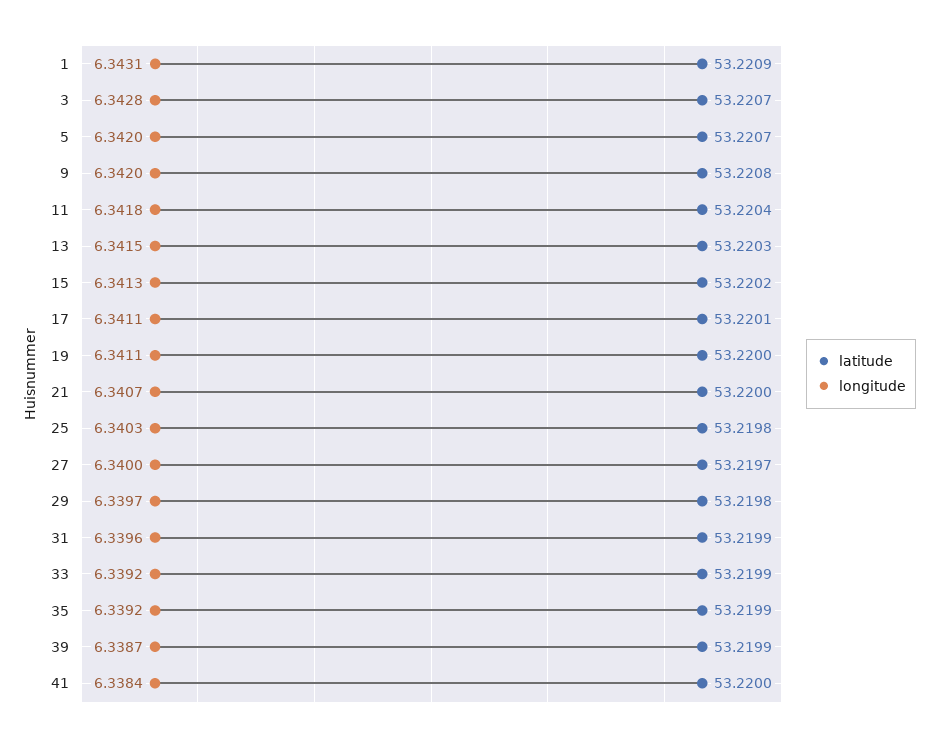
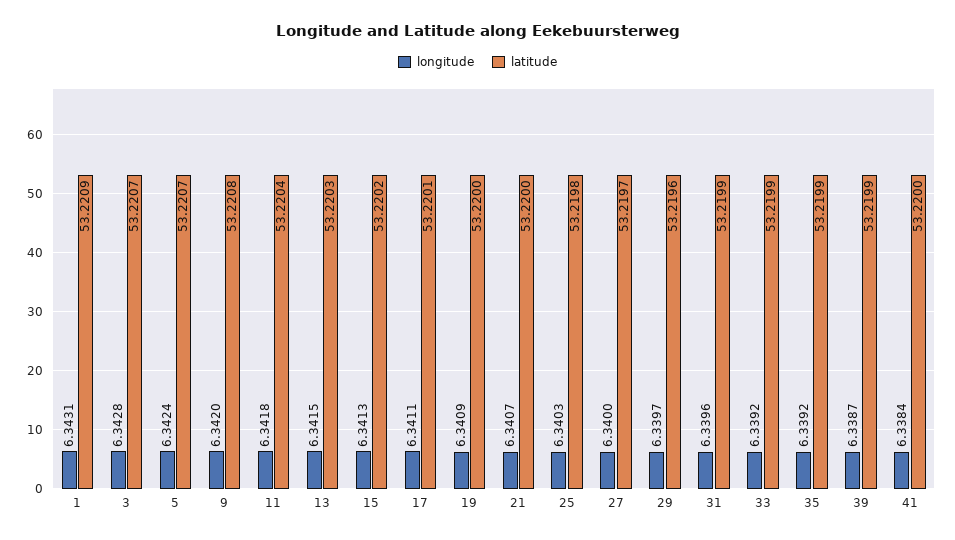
  {
    "latitude": {
      "1": 53.2209,
      "3": 53.2207,
      "5": 53.2207,
      "9": 53.2208,
      "11": 53.2204,
      "13": 53.2203,
      "15": 53.2202,
      "17": 53.2201,
      "19": 53.22,
      "21": 53.22,
      "25": 53.2198,
      "27": 53.2197,
-     "29": 53.2198,
+     "29": 53.2196,
      "31": 53.2199,
      "33": 53.2199,
      "35": 53.2199,
      "39": 53.2199,
      "41": 53.22
    },
    "longitude": {
      "1": 6.3431,
      "3": 6.3428,
-     "5": 6.342,
+     "5": 6.3424,
      "9": 6.342,
      "11": 6.3418,
      "13": 6.3415,
      "15": 6.3413,
      "17": 6.3411,
-     "19": 6.3411,
+     "19": 6.3409,
      "21": 6.3407,
      "25": 6.3403,
      "27": 6.34,
      "29": 6.3397,
      "31": 6.3396,
      "33": 6.3392,
      "35": 6.3392,
      "39": 6.3387,
      "41": 6.3384
    }
  }

